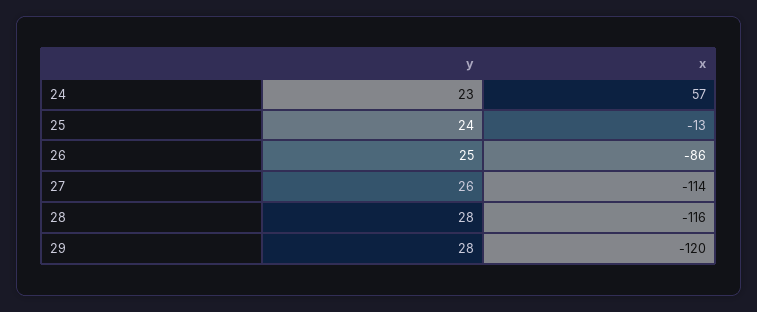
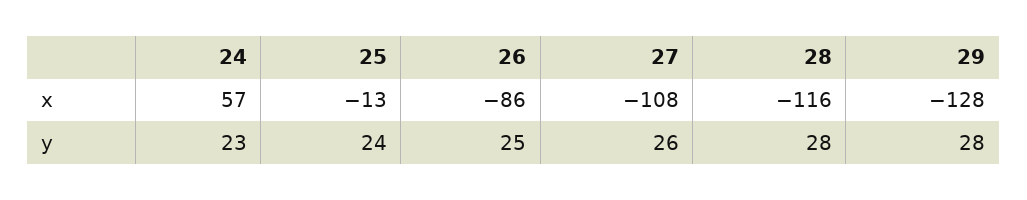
  {
    "y": {
      "24": 23,
      "25": 24,
      "26": 25,
      "27": 26,
      "28": 28,
      "29": 28
    },
    "x": {
      "24": 57,
      "25": -13,
      "26": -86,
-     "27": -114,
+     "27": -108,
      "28": -116,
-     "29": -120
+     "29": -128
    }
  }

